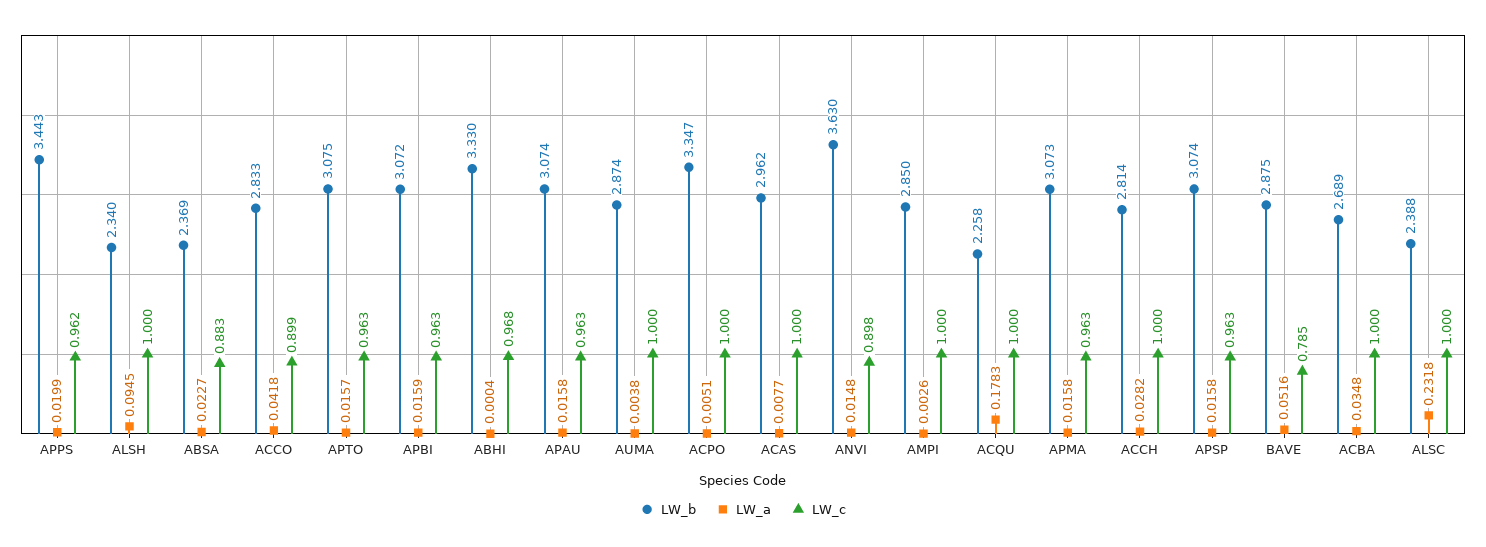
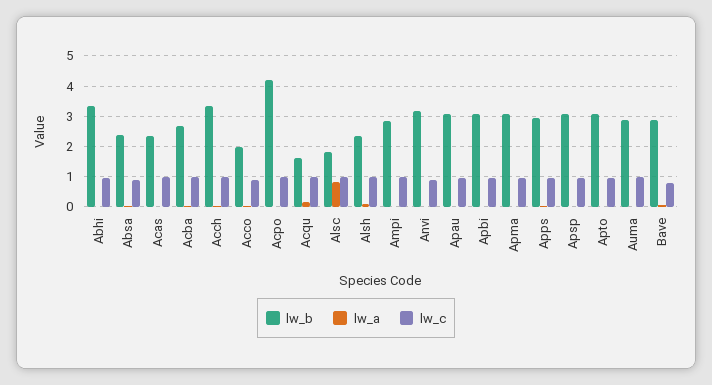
  {
    "LW_b": {
-     "APPS": 3.443,
+     "APPS": 3,
      "ALSH": 2.34,
      "ABSA": 2.369,
-     "ACCO": 2.833,
+     "ACCO": 2,
      "APTO": 3.075,
      "APBI": 3.072,
      "ABHI": 3.33,
      "APAU": 3.074,
      "AUMA": 2.874,
-     "ACPO": 3.347,
+     "ACPO": 4.2,
-     "ACAS": 2.962,
+     "ACAS": 2.4,
-     "ANVI": 3.63,
+     "ANVI": 3.2,
      "AMPI": 2.85,
-     "ACQU": 2.258,
+     "ACQU": 1.6,
      "APMA": 3.073,
-     "ACCH": 2.814,
+     "ACCH": 3.4,
      "APSP": 3.074,
      "BAVE": 2.875,
      "ACBA": 2.689,
-     "ALSC": 2.388
+     "ALSC": 1.8
    },
    "LW_a": {
      "APPS": 0.0199,
      "ALSH": 0.0945,
      "ABSA": 0.0227,
      "ACCO": 0.0418,
      "APTO": 0.0157,
      "APBI": 0.0159,
      "ABHI": 0.0004,
      "APAU": 0.0158,
      "AUMA": 0.0038,
      "ACPO": 0.0051,
      "ACAS": 0.0077,
      "ANVI": 0.0148,
      "AMPI": 0.0026,
      "ACQU": 0.1783,
      "APMA": 0.0158,
      "ACCH": 0.0282,
      "APSP": 0.0158,
      "BAVE": 0.0516,
      "ACBA": 0.0348,
-     "ALSC": 0.2318
+     "ALSC": 0.8
    },
    "LW_c": {
      "APPS": 0.962,
      "ALSH": 1,
      "ABSA": 0.883,
      "ACCO": 0.899,
      "APTO": 0.963,
      "APBI": 0.963,
      "ABHI": 0.968,
      "APAU": 0.963,
      "AUMA": 1,
      "ACPO": 1,
      "ACAS": 1,
      "ANVI": 0.898,
      "AMPI": 1,
      "ACQU": 1,
      "APMA": 0.963,
      "ACCH": 1,
      "APSP": 0.963,
      "BAVE": 0.785,
      "ACBA": 1,
      "ALSC": 1
    }
  }

